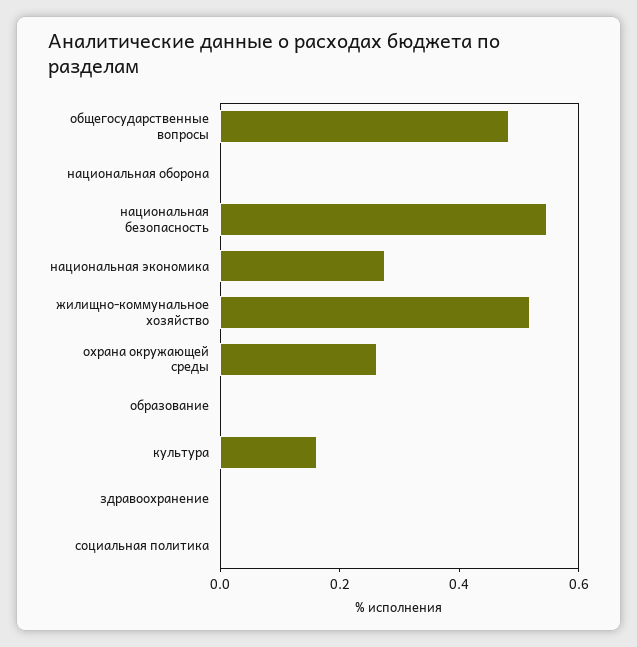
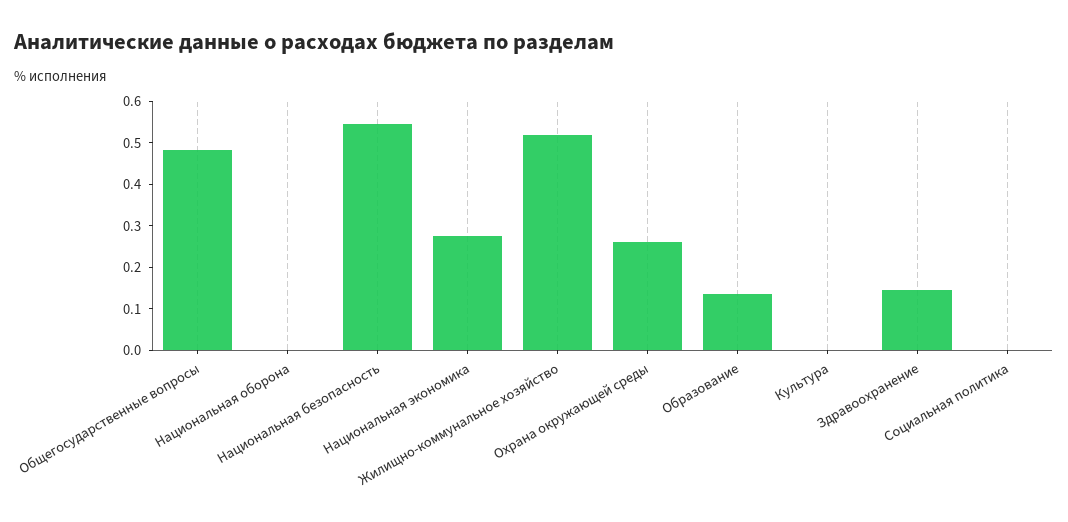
  {
    "общегосударственные вопросы": 0.48,
    "национальная оборона": 0,
    "национальная безопасность": 0.54,
    "национальная экономика": 0.28,
    "жилищно-коммунальное хозяйство": 0.52,
    "охрана окружающей среды": 0.26,
-   "образование": 0,
+   "образование": 0.14,
-   "культура": 0.15,
+   "культура": 0,
-   "здравоохранение": 0,
+   "здравоохранение": 0.14,
    "социальная политика": 0
  }

